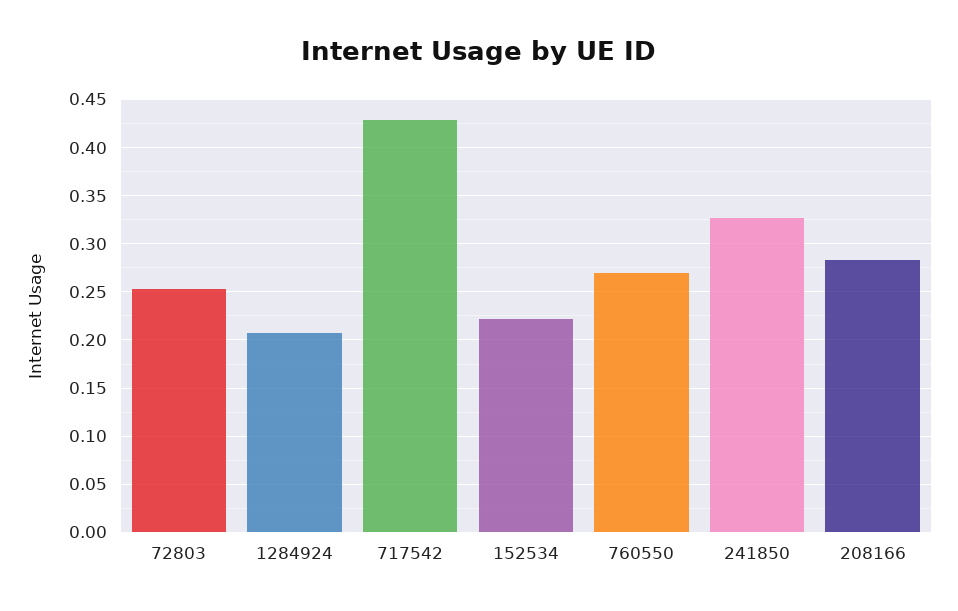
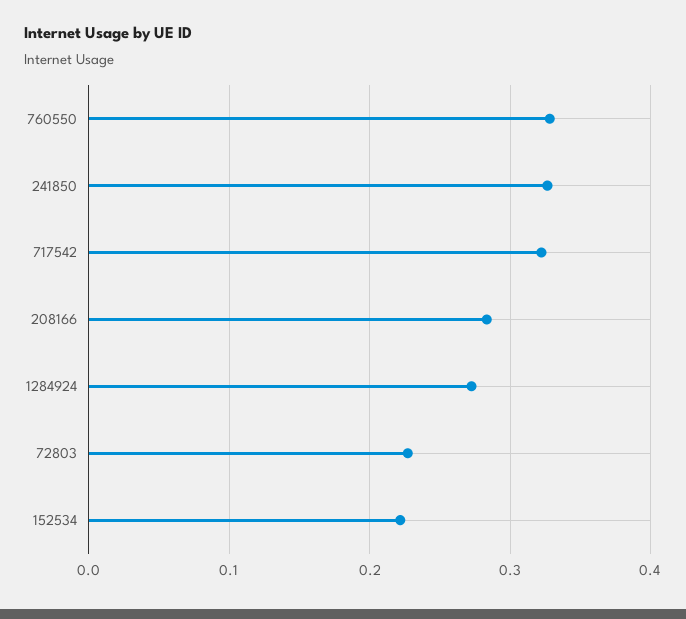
  {
-   "72803": 0.25,
+   "72803": 0.23,
-   "1284924": 0.21,
+   "1284924": 0.27,
-   "717542": 0.43,
+   "717542": 0.32,
    "152534": 0.22,
-   "760550": 0.27,
+   "760550": 0.33,
    "241850": 0.33,
    "208166": 0.28
  }

